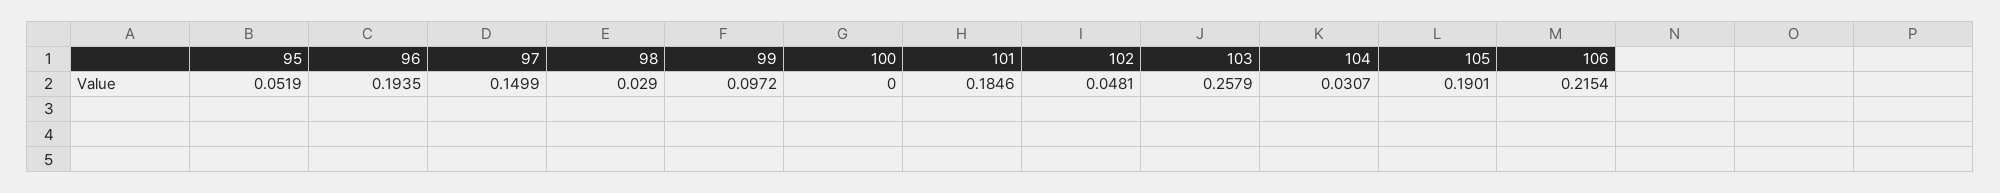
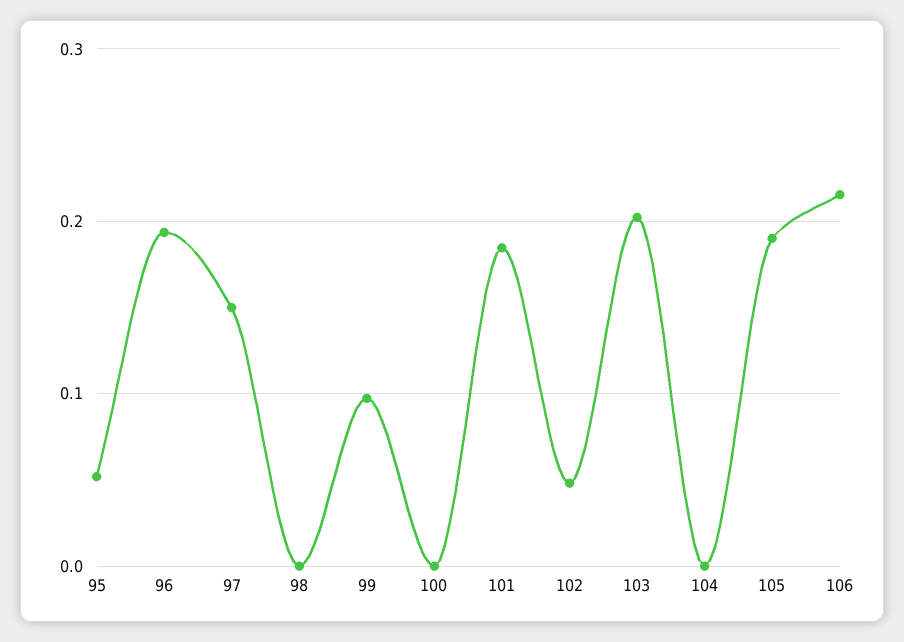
  {
    "95": 0.0519,
    "96": 0.1935,
    "97": 0.1499,
-   "98": 0.029,
+   "98": 0,
    "99": 0.0972,
    "100": 0,
    "101": 0.1846,
    "102": 0.0481,
-   "103": 0.2579,
+   "103": 0.2,
-   "104": 0.0307,
+   "104": 0,
    "105": 0.1901,
    "106": 0.2154
  }

